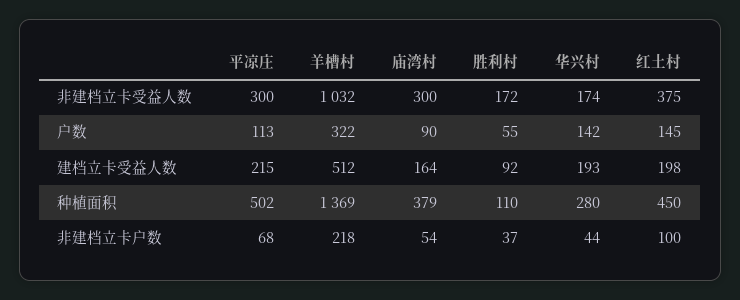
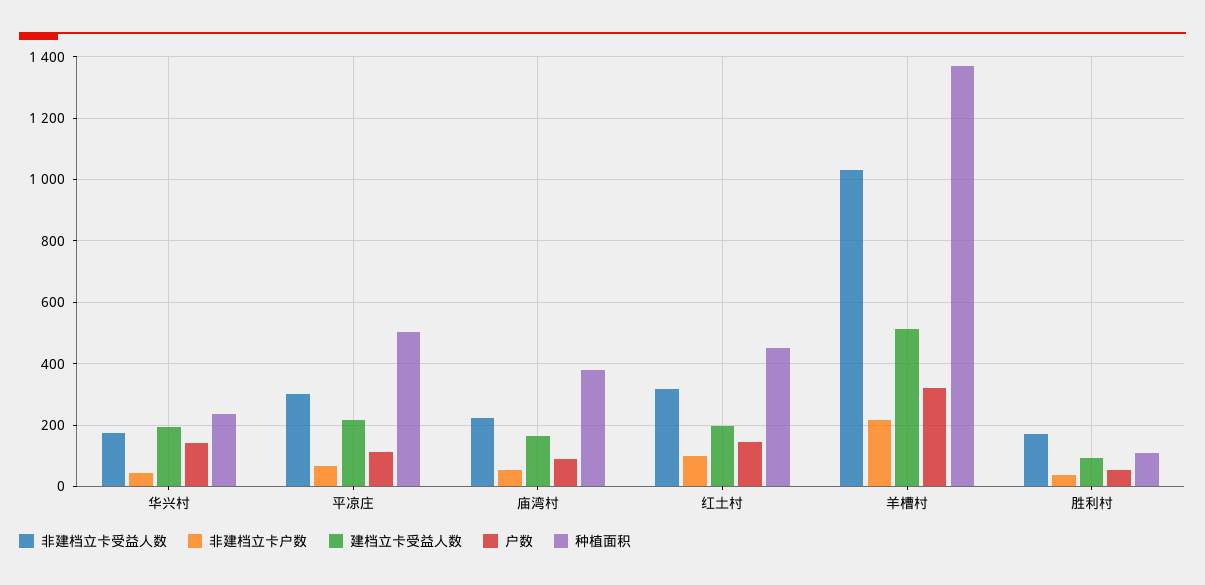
  {
    "非建档立卡受益人数": {
      "平凉庄": 300,
      "羊槽村": 1032,
-     "庙湾村": 300,
+     "庙湾村": 220,
      "胜利村": 172,
      "华兴村": 174,
-     "红土村": 375
+     "红土村": 320
    },
    "户数": {
      "平凉庄": 113,
      "羊槽村": 322,
      "庙湾村": 90,
      "胜利村": 55,
      "华兴村": 142,
      "红土村": 145
    },
    "建档立卡受益人数": {
      "平凉庄": 215,
      "羊槽村": 512,
      "庙湾村": 164,
      "胜利村": 92,
      "华兴村": 193,
      "红土村": 198
    },
    "种植面积": {
      "平凉庄": 502,
      "羊槽村": 1369,
      "庙湾村": 379,
      "胜利村": 110,
-     "华兴村": 280,
+     "华兴村": 240,
      "红土村": 450
    },
    "非建档立卡户数": {
      "平凉庄": 68,
      "羊槽村": 218,
      "庙湾村": 54,
      "胜利村": 37,
      "华兴村": 44,
      "红土村": 100
    }
  }

